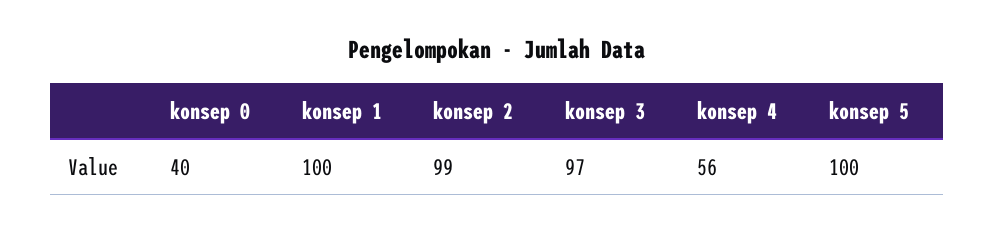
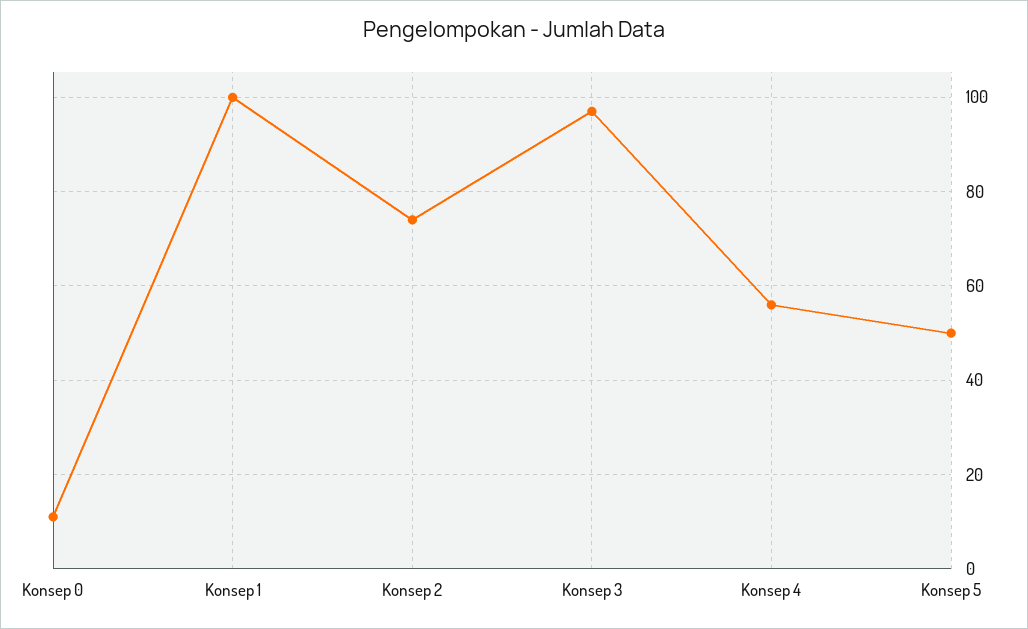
  {
-   "konsep 0": 40,
+   "konsep 0": 10,
    "konsep 1": 100,
-   "konsep 2": 99,
+   "konsep 2": 75,
    "konsep 3": 97,
    "konsep 4": 56,
-   "konsep 5": 100
+   "konsep 5": 50
  }

